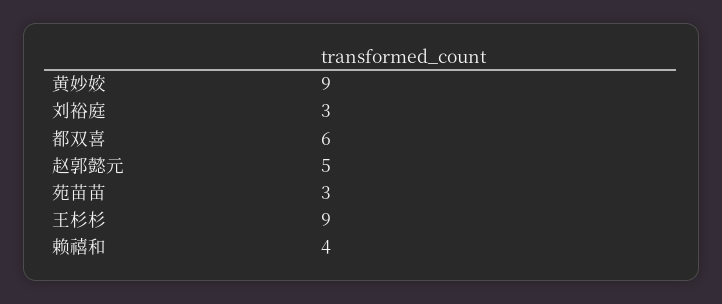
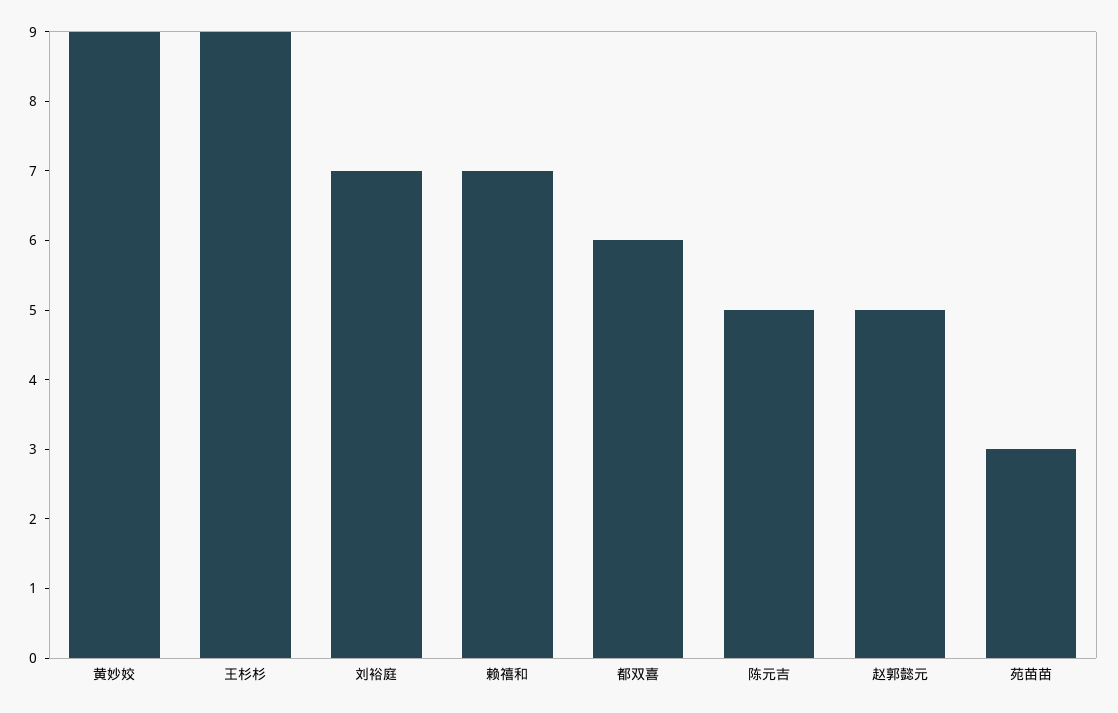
  {
    "黄妙姣": 9,
-   "刘裕庭": 3,
+   "刘裕庭": 7,
    "都双喜": 6,
    "赵郭懿元": 5,
    "苑苗苗": 3,
    "王杉杉": 9,
-   "赖禧和": 4
+   "赖禧和": 7,
+   "陈元吉": 5
  }

